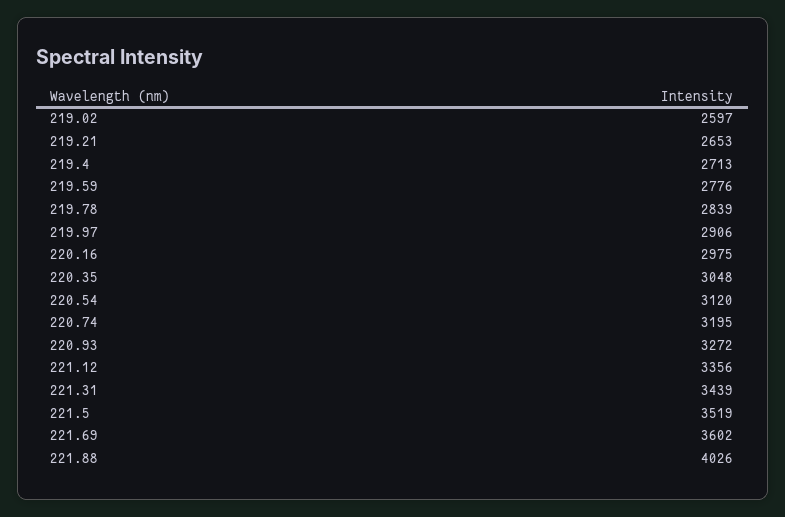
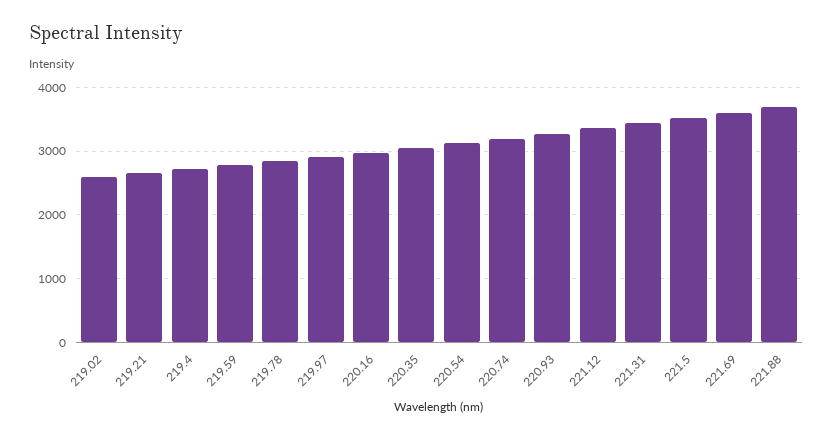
  {
    "219.02": 2597,
    "219.21": 2653,
    "219.4": 2713,
    "219.59": 2776,
    "219.78": 2839,
    "219.97": 2906,
    "220.16": 2975,
    "220.35": 3048,
    "220.54": 3120,
    "220.74": 3195,
    "220.93": 3272,
    "221.12": 3356,
    "221.31": 3439,
    "221.5": 3519,
    "221.69": 3602,
-   "221.88": 4026
+   "221.88": 3700
  }

